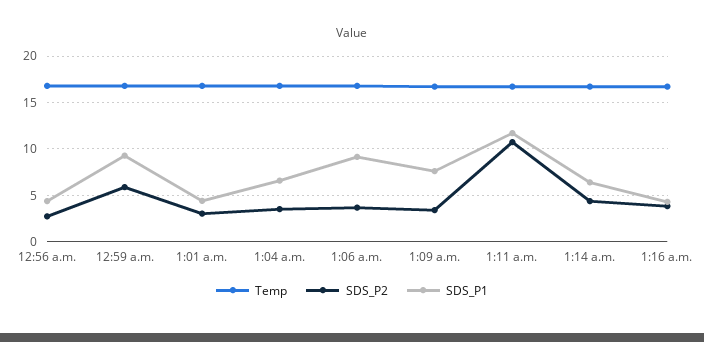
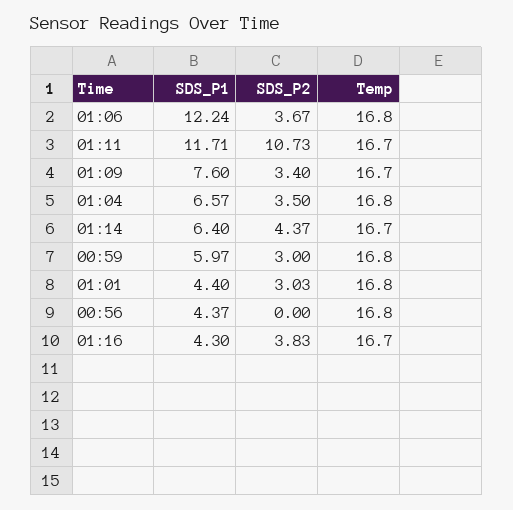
  {
    "Temp": {
      "12:56 a.m.": 16.8,
      "12:59 a.m.": 16.8,
      "1:01 a.m.": 16.8,
      "1:04 a.m.": 16.8,
      "1:06 a.m.": 16.8,
      "1:09 a.m.": 16.7,
      "1:11 a.m.": 16.7,
      "1:14 a.m.": 16.7,
      "1:16 a.m.": 16.7
    },
    "SDS_P2": {
-     "12:56 a.m.": 3,
+     "12:56 a.m.": 0,
-     "12:59 a.m.": 6,
+     "12:59 a.m.": 3,
      "1:01 a.m.": 3.03,
      "1:04 a.m.": 3.5,
      "1:06 a.m.": 3.67,
      "1:09 a.m.": 3.4,
      "1:11 a.m.": 10.73,
      "1:14 a.m.": 4.37,
      "1:16 a.m.": 3.83
    },
    "SDS_P1": {
      "12:56 a.m.": 4.37,
-     "12:59 a.m.": 9,
+     "12:59 a.m.": 5.97,
      "1:01 a.m.": 4.4,
      "1:04 a.m.": 6.57,
-     "1:06 a.m.": 9,
+     "1:06 a.m.": 12.24,
      "1:09 a.m.": 7.6,
      "1:11 a.m.": 11.71,
      "1:14 a.m.": 6.4,
      "1:16 a.m.": 4.3
    }
  }

